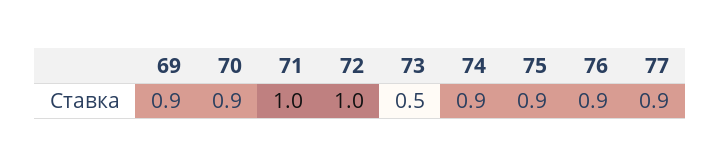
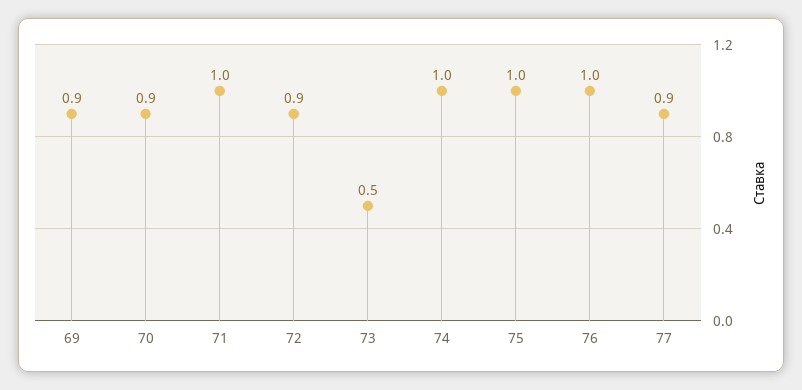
  {
    "69": 0.9,
    "70": 0.9,
    "71": 1,
-   "72": 1,
+   "72": 0.9,
    "73": 0.5,
-   "74": 0.9,
+   "74": 1,
-   "75": 0.9,
+   "75": 1,
-   "76": 0.9,
+   "76": 1,
    "77": 0.9
  }

